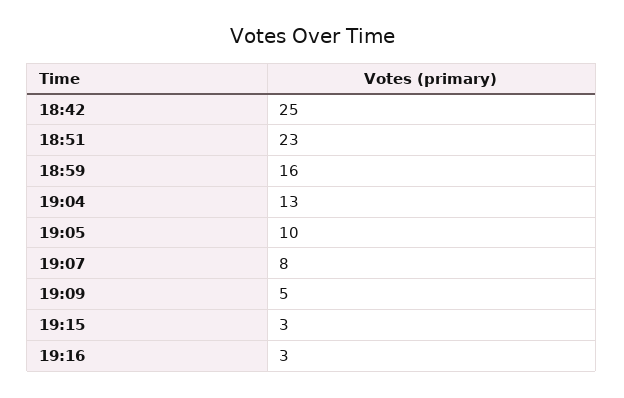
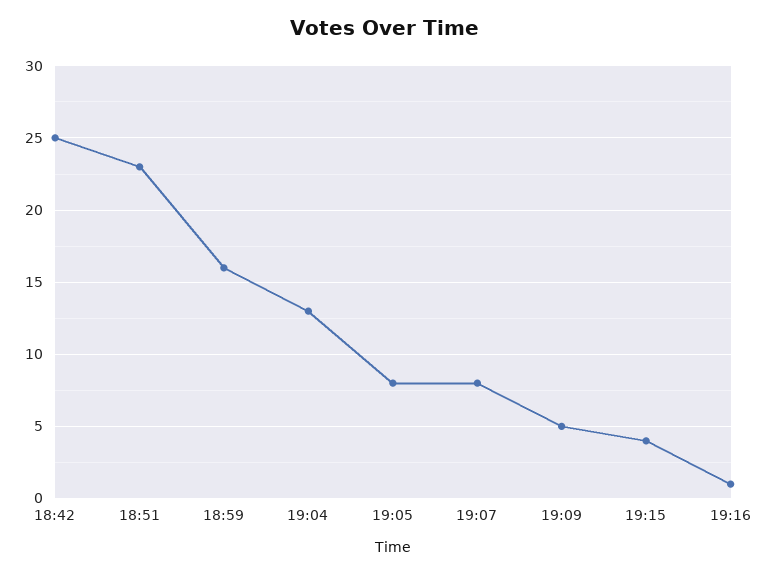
  {
    "18:42": 25,
    "18:51": 23,
    "18:59": 16,
    "19:04": 13,
-   "19:05": 10,
+   "19:05": 8,
    "19:07": 8,
    "19:09": 5,
-   "19:15": 3,
+   "19:15": 4,
-   "19:16": 3
+   "19:16": 1
  }

